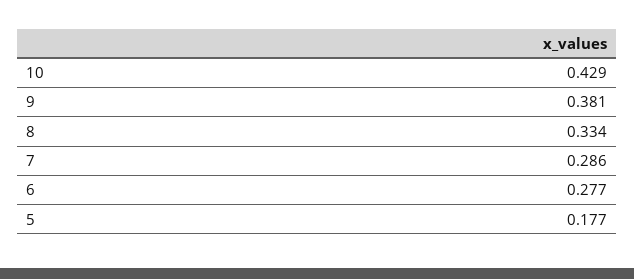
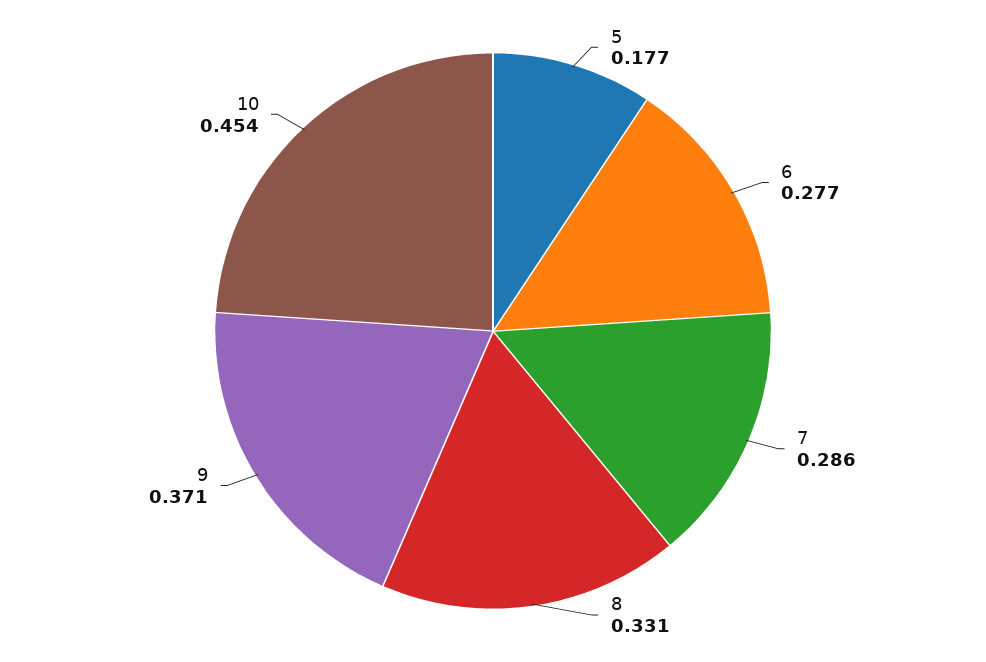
  {
-   "10": 0.429,
+   "10": 0.454,
-   "9": 0.381,
+   "9": 0.371,
-   "8": 0.334,
+   "8": 0.331,
    "7": 0.286,
    "6": 0.277,
    "5": 0.177
  }

